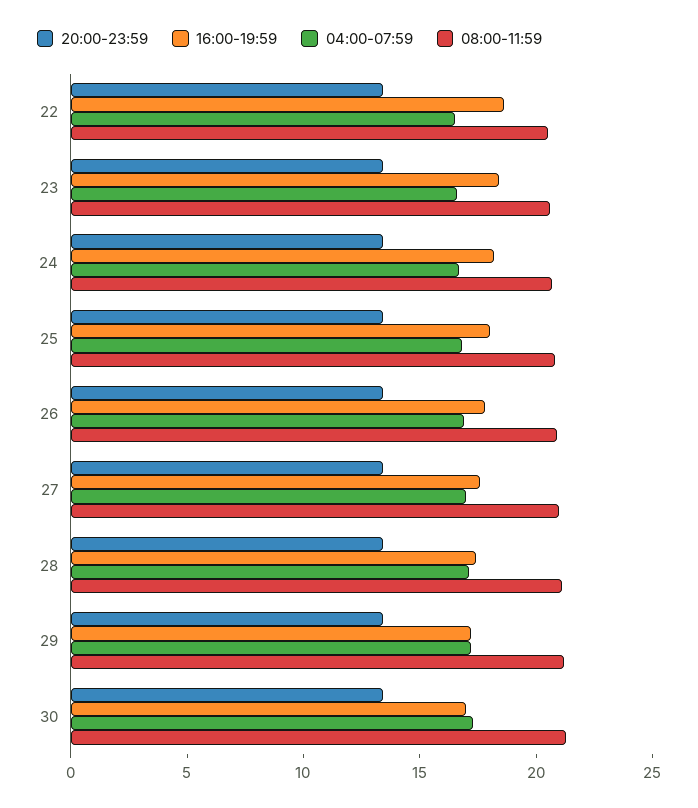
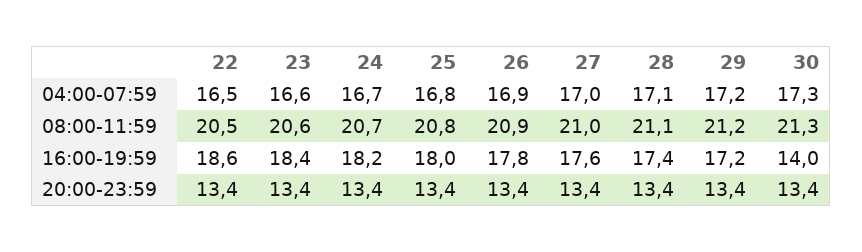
  {
    "20:00-23:59": {
      "22": 13.4,
      "23": 13.4,
      "24": 13.4,
      "25": 13.4,
      "26": 13.4,
      "27": 13.4,
      "28": 13.4,
      "29": 13.4,
      "30": 13.4
    },
    "16:00-19:59": {
      "22": 18.6,
      "23": 18.4,
      "24": 18.2,
      "25": 18,
      "26": 17.8,
      "27": 17.6,
      "28": 17.4,
      "29": 17.2,
-     "30": 17
+     "30": 14
    },
    "04:00-07:59": {
      "22": 16.5,
      "23": 16.6,
      "24": 16.7,
      "25": 16.8,
      "26": 16.9,
      "27": 17,
      "28": 17.1,
      "29": 17.2,
      "30": 17.3
    },
    "08:00-11:59": {
      "22": 20.5,
      "23": 20.6,
      "24": 20.7,
      "25": 20.8,
      "26": 20.9,
      "27": 21,
      "28": 21.1,
      "29": 21.2,
      "30": 21.3
    }
  }

